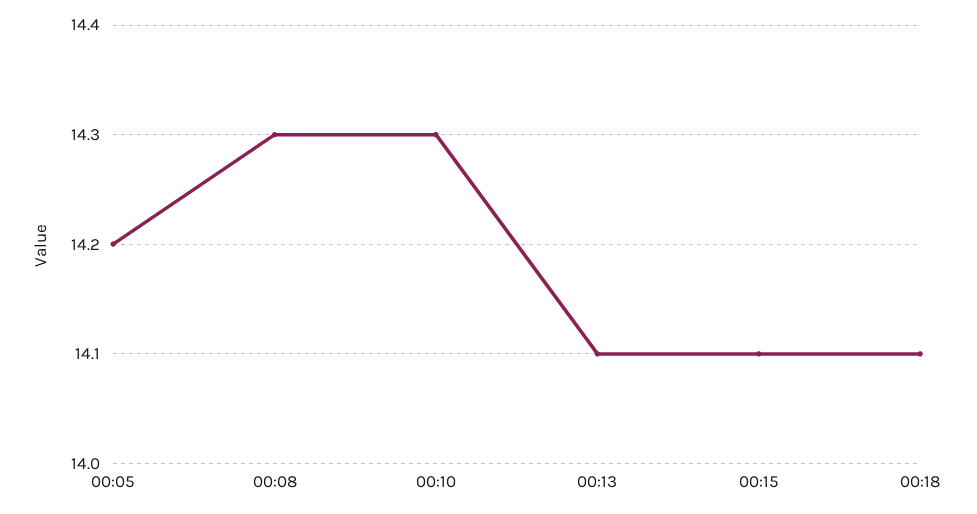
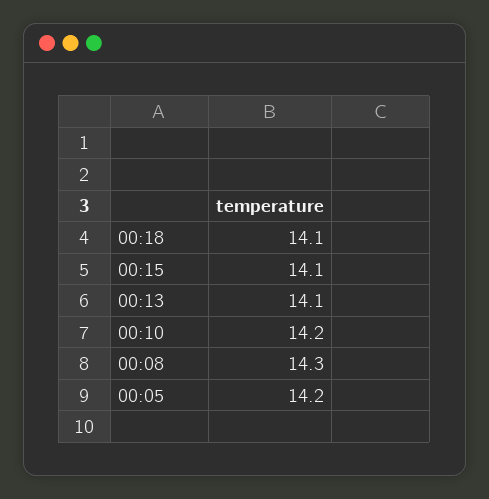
  {
    "00:05": 14.2,
    "00:08": 14.3,
-   "00:10": 14.3,
+   "00:10": 14.2,
    "00:13": 14.1,
    "00:15": 14.1,
    "00:18": 14.1
  }

